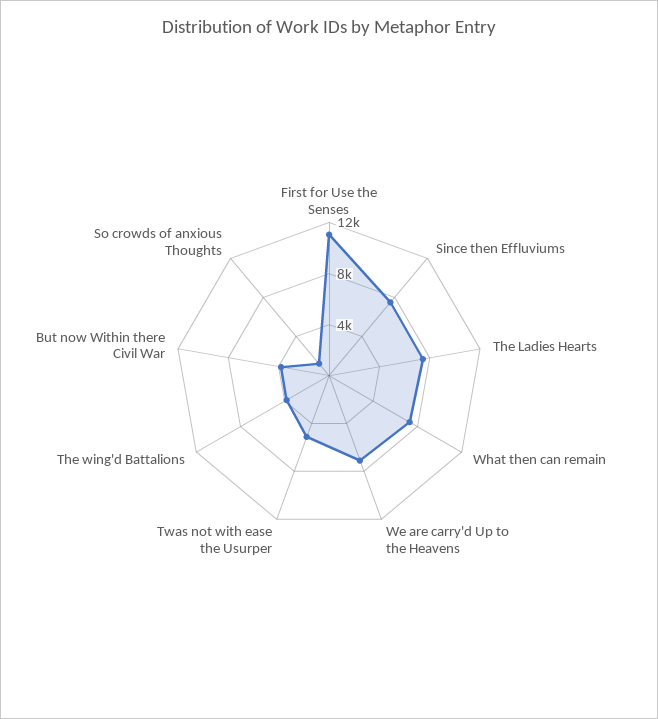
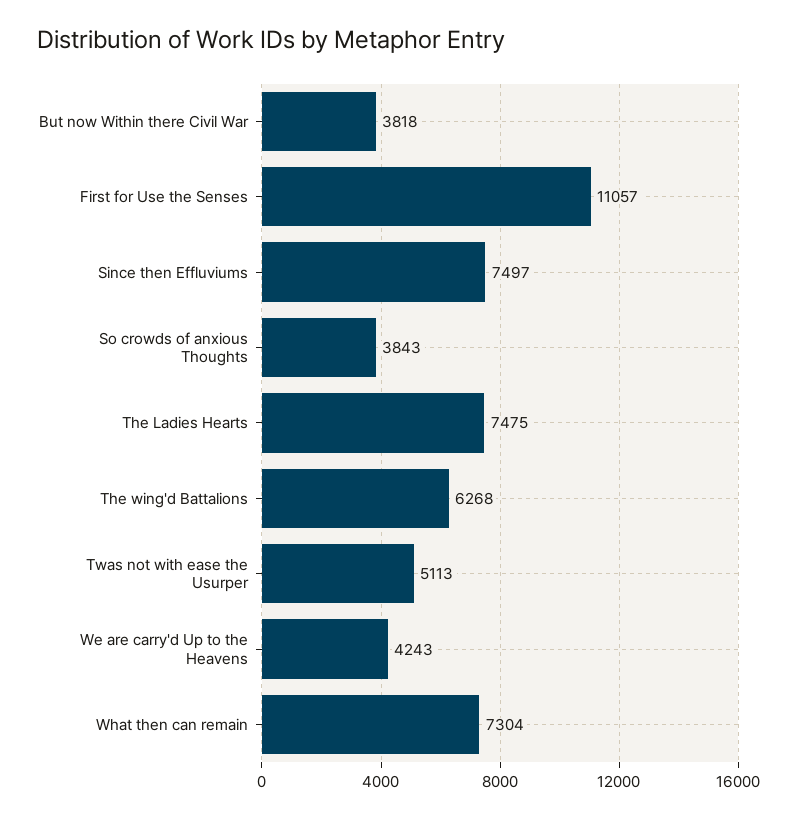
  {
    "First for Use the Senses": 11057,
    "Since then Effluviums": 7497,
    "The Ladies Hearts": 7475,
    "What then can remain": 7304,
-   "We are carry'd Up to the Heavens": 7000,
+   "We are carry'd Up to the Heavens": 4243,
    "Twas not with ease the Usurper": 5113,
-   "The wing'd Battalions": 4000,
+   "The wing'd Battalions": 6268,
    "But now Within there Civil War": 3818,
-   "So crowds of anxious Thoughts": 1000
+   "So crowds of anxious Thoughts": 3843
  }

